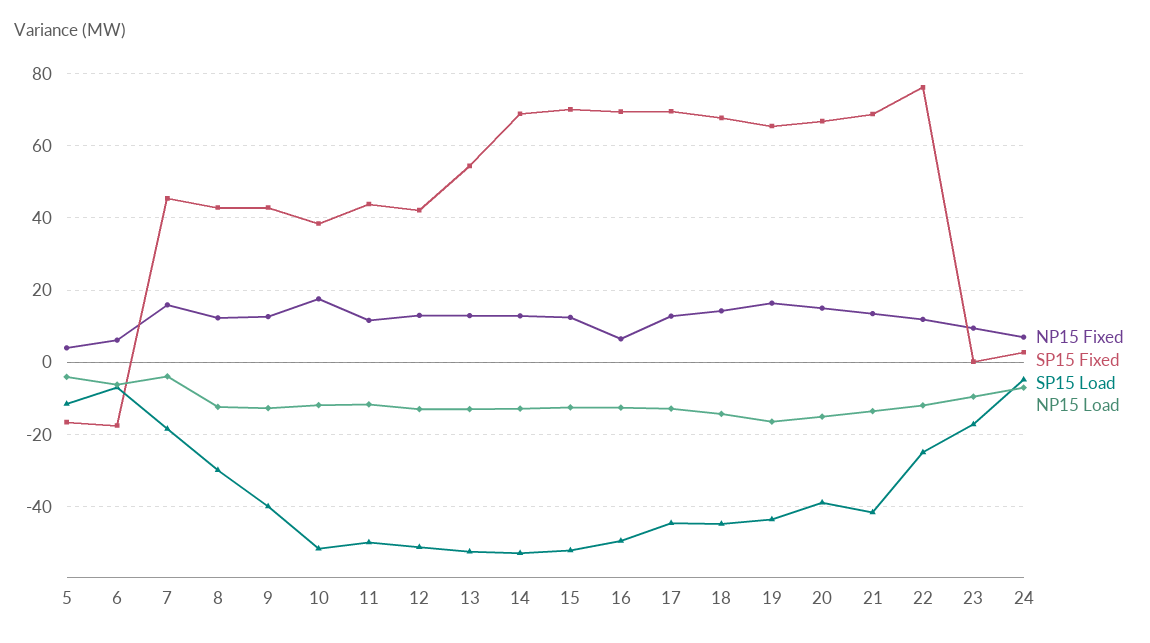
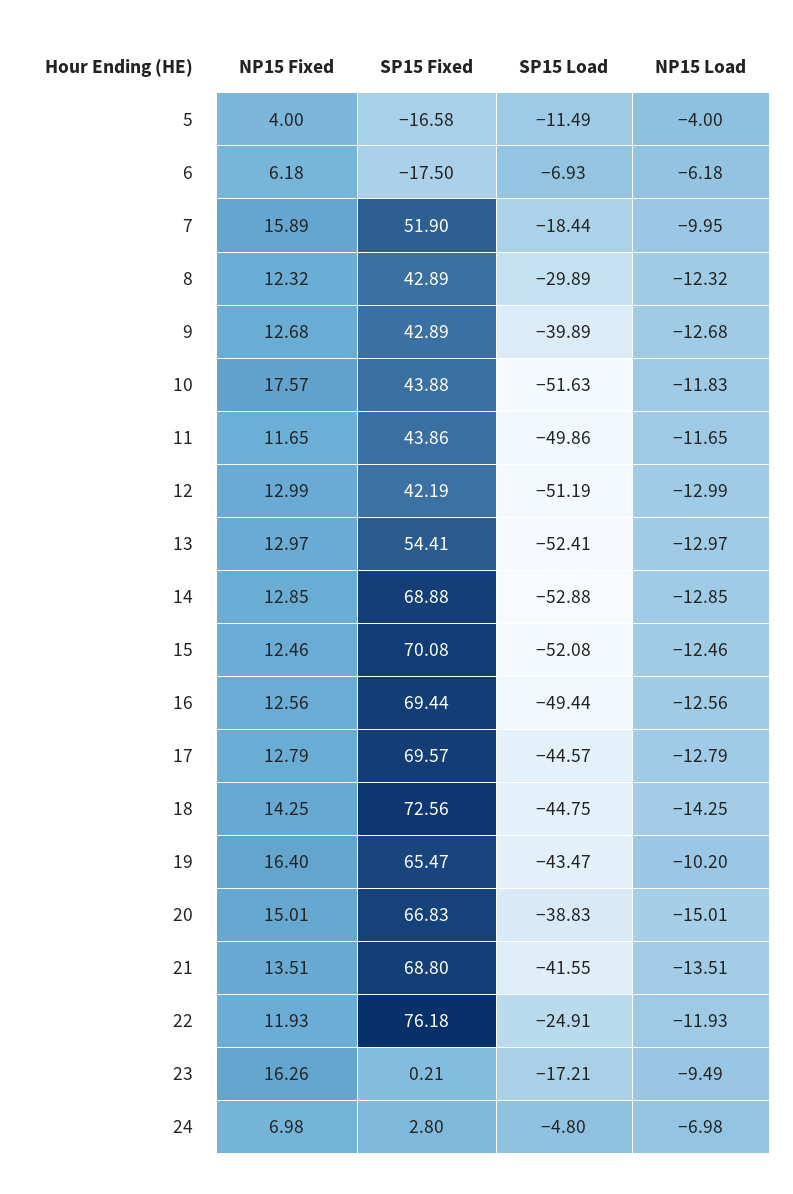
  {
    "NP15 Fixed": {
      "5": 4,
      "6": 6.18,
      "7": 15.89,
      "8": 12.32,
      "9": 12.68,
      "10": 17.57,
      "11": 11.65,
      "12": 12.99,
      "13": 12.97,
      "14": 12.85,
      "15": 12.46,
-     "16": 6,
+     "16": 12.56,
      "17": 12.79,
      "18": 14.25,
      "19": 16.4,
      "20": 15.01,
      "21": 13.51,
      "22": 11.93,
-     "23": 10,
+     "23": 16.26,
      "24": 6.98
    },
    "SP15 Fixed": {
      "5": -16.58,
      "6": -17.5,
-     "7": 46,
+     "7": 51.9,
      "8": 42.89,
      "9": 42.89,
-     "10": 38,
+     "10": 43.88,
      "11": 43.86,
      "12": 42.19,
      "13": 54.41,
      "14": 68.88,
      "15": 70.08,
      "16": 69.44,
      "17": 69.57,
-     "18": 68,
+     "18": 72.56,
      "19": 65.47,
      "20": 66.83,
      "21": 68.8,
      "22": 76.18,
      "23": 0.21,
      "24": 2.8
    },
    "SP15 Load": {
      "5": -11.49,
      "6": -6.93,
      "7": -18.44,
      "8": -29.89,
      "9": -39.89,
      "10": -51.63,
      "11": -49.86,
      "12": -51.19,
      "13": -52.41,
      "14": -52.88,
      "15": -52.08,
      "16": -49.44,
      "17": -44.57,
      "18": -44.75,
      "19": -43.47,
      "20": -38.83,
      "21": -41.55,
      "22": -24.91,
      "23": -17.21,
      "24": -4.8
    },
    "NP15 Load": {
      "5": -4,
      "6": -6.18,
-     "7": -4,
+     "7": -9.95,
      "8": -12.32,
      "9": -12.68,
      "10": -11.83,
      "11": -11.65,
      "12": -12.99,
      "13": -12.97,
      "14": -12.85,
      "15": -12.46,
      "16": -12.56,
      "17": -12.79,
      "18": -14.25,
-     "19": -16,
+     "19": -10.2,
      "20": -15.01,
      "21": -13.51,
      "22": -11.93,
      "23": -9.49,
      "24": -6.98
    }
  }

